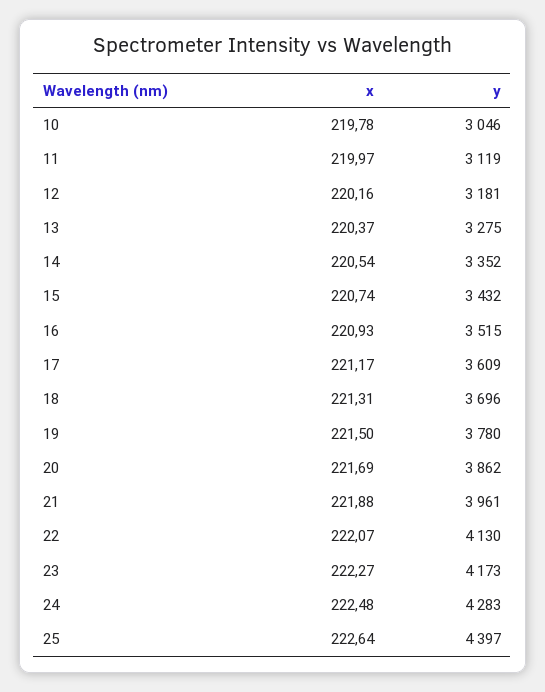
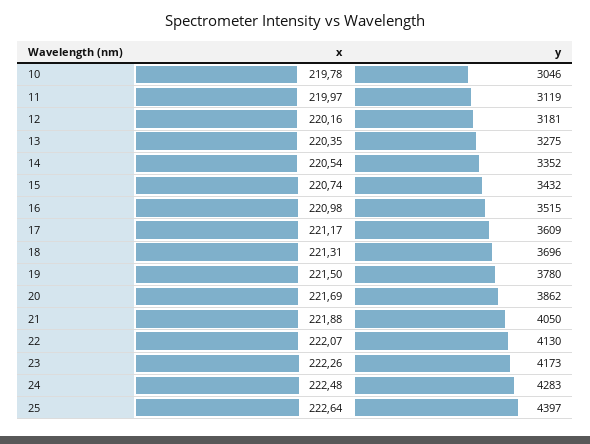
  {
    "x": {
      "10": 219.78,
      "11": 219.97,
      "12": 220.16,
-     "13": 220.37,
+     "13": 220.35,
      "14": 220.54,
      "15": 220.74,
-     "16": 220.93,
+     "16": 220.98,
      "17": 221.17,
      "18": 221.31,
      "19": 221.5,
      "20": 221.69,
      "21": 221.88,
      "22": 222.07,
-     "23": 222.27,
+     "23": 222.26,
      "24": 222.48,
      "25": 222.64
    },
    "y": {
      "10": 3046,
      "11": 3119,
      "12": 3181,
      "13": 3275,
      "14": 3352,
      "15": 3432,
      "16": 3515,
      "17": 3609,
      "18": 3696,
      "19": 3780,
      "20": 3862,
-     "21": 3961,
+     "21": 4050,
      "22": 4130,
      "23": 4173,
      "24": 4283,
      "25": 4397
    }
  }

